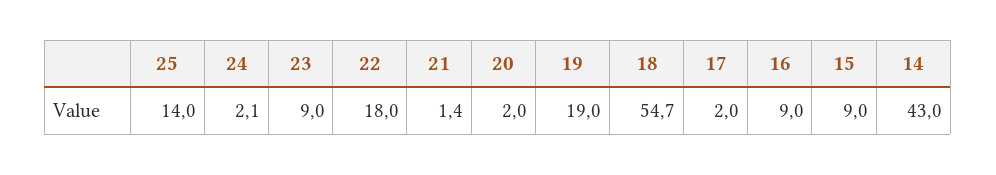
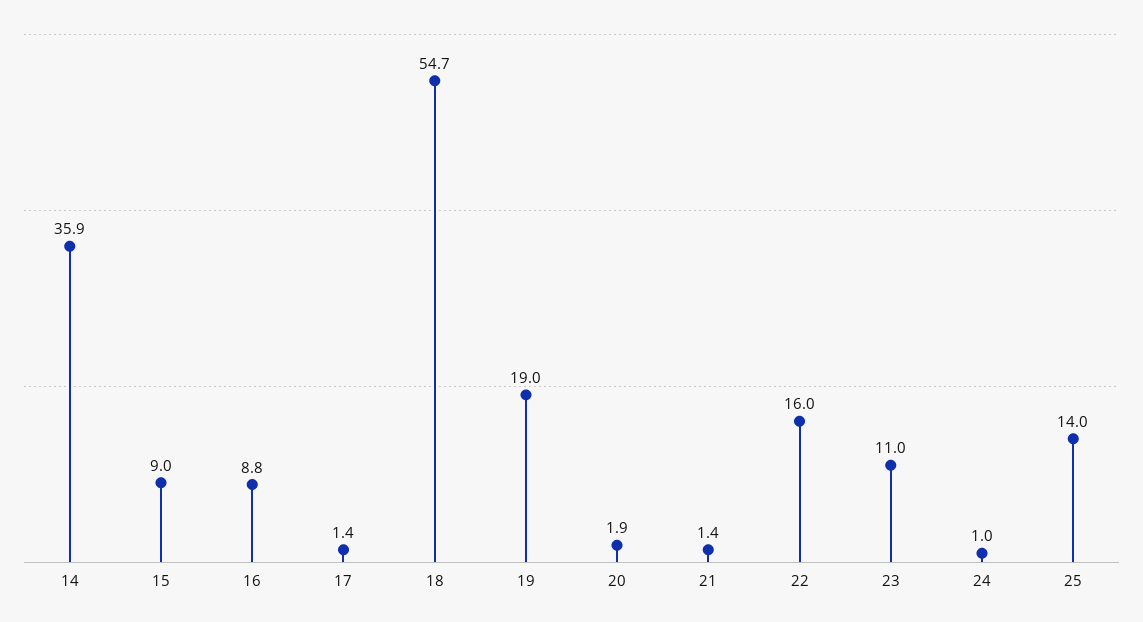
  {
    "25": 14,
-   "24": 2.1,
+   "24": 1,
-   "23": 9,
+   "23": 11,
-   "22": 18,
+   "22": 16,
    "21": 1.4,
-   "20": 2,
+   "20": 1.9,
    "19": 19,
    "18": 54.7,
-   "17": 2,
+   "17": 1.4,
-   "16": 9,
+   "16": 8.8,
    "15": 9,
-   "14": 43
+   "14": 35.9
  }

